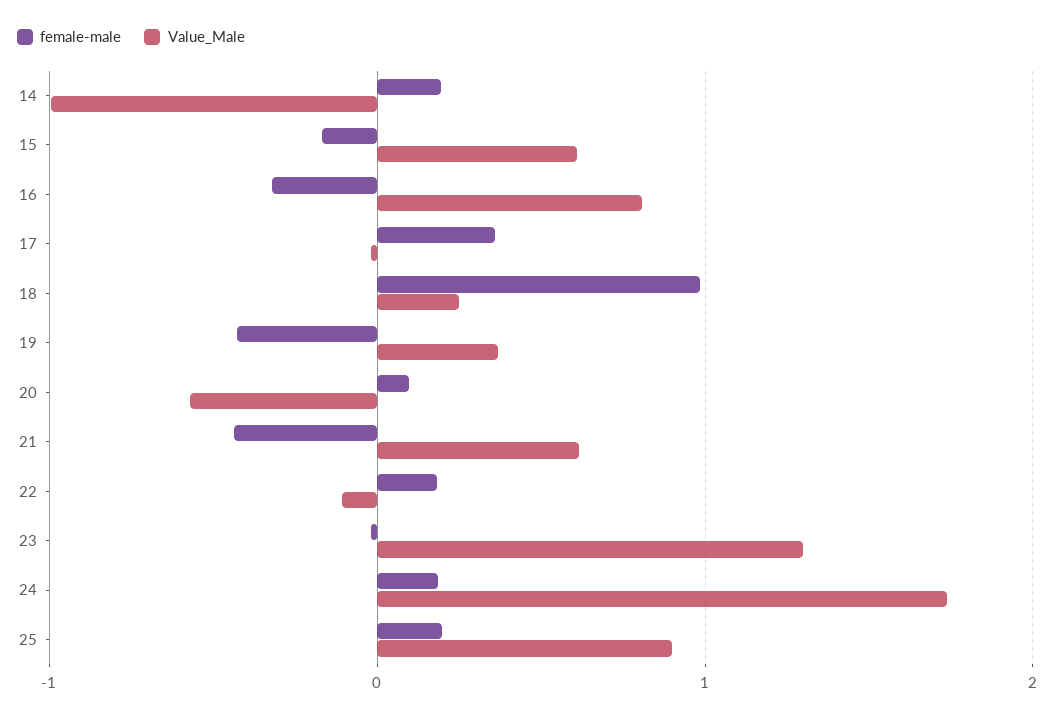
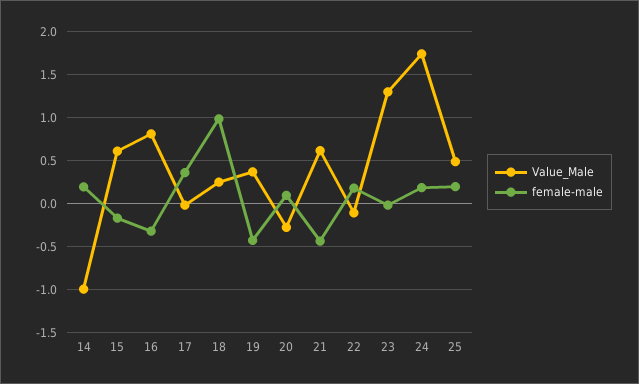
  {
    "female-male": {
      "14": 0.2,
      "15": -0.2,
      "16": -0.3,
      "17": 0.4,
      "18": 1,
      "19": -0.4,
      "20": 0.1,
      "21": -0.4,
      "22": 0.2,
      "23": 0,
      "24": 0.2,
      "25": 0.2
    },
    "Value_Male": {
      "14": -1,
      "15": 0.6,
      "16": 0.8,
      "17": 0,
      "18": 0.3,
      "19": 0.4,
-     "20": -0.6,
+     "20": -0.3,
      "21": 0.6,
      "22": -0.1,
      "23": 1.3,
      "24": 1.7,
-     "25": 0.9
+     "25": 0.5
    }
  }

